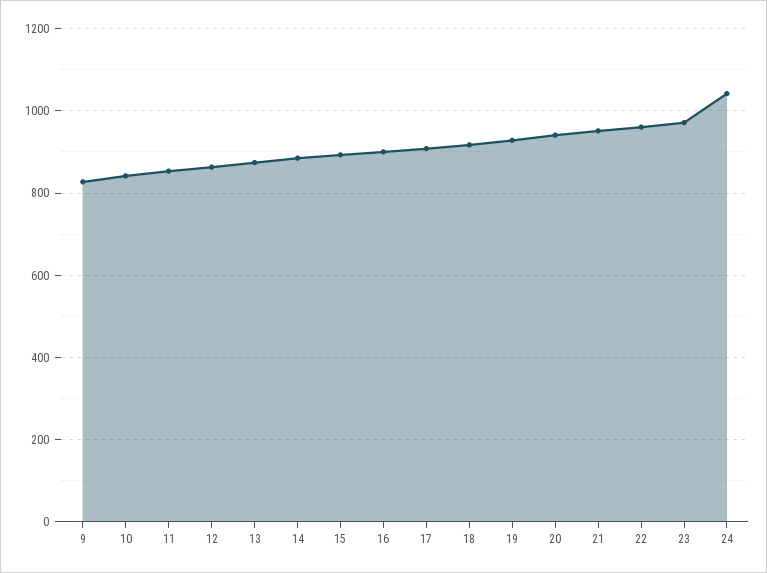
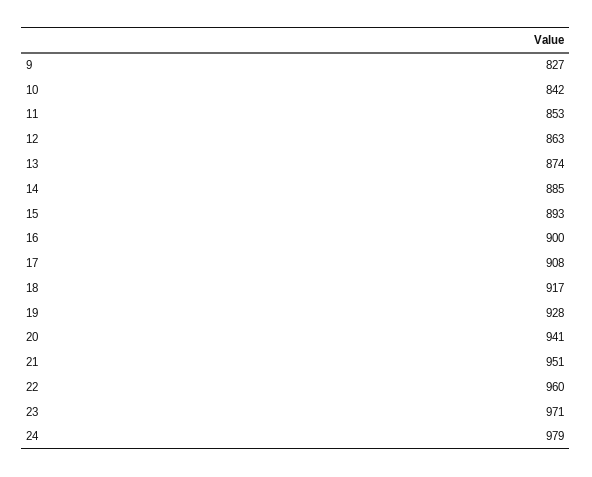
  {
    "9": 827,
    "10": 842,
    "11": 853,
    "12": 863,
    "13": 874,
    "14": 885,
    "15": 893,
    "16": 900,
    "17": 908,
    "18": 917,
    "19": 928,
    "20": 941,
    "21": 951,
    "22": 960,
    "23": 971,
-   "24": 1040
+   "24": 979
  }

